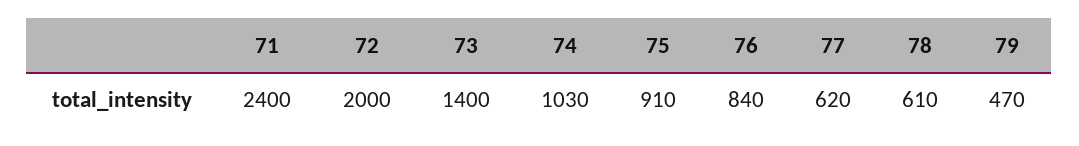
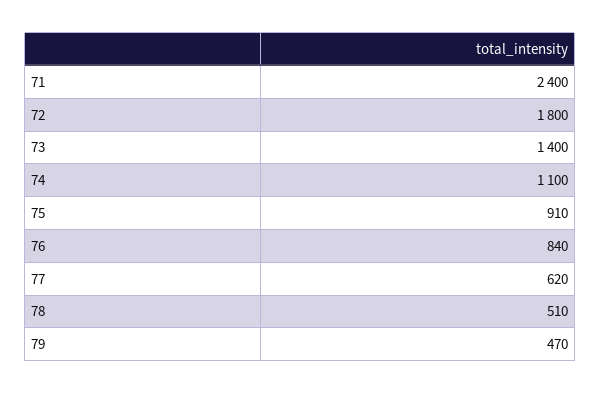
  {
    "71": 2400,
-   "72": 2000,
+   "72": 1800,
    "73": 1400,
-   "74": 1030,
+   "74": 1100,
    "75": 910,
    "76": 840,
    "77": 620,
-   "78": 610,
+   "78": 510,
    "79": 470
  }

